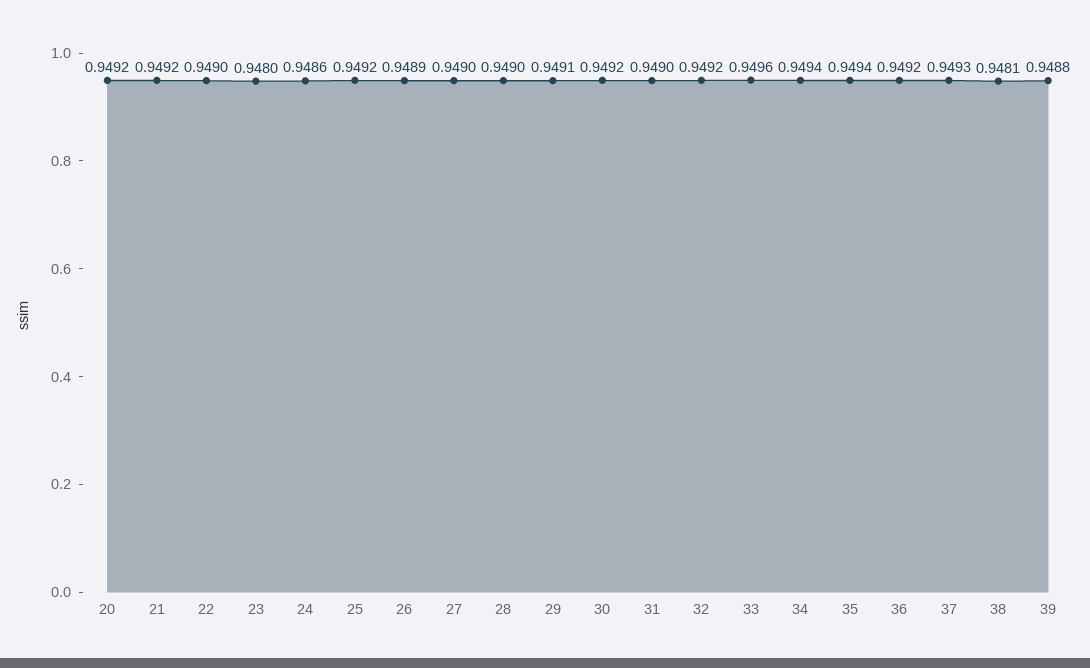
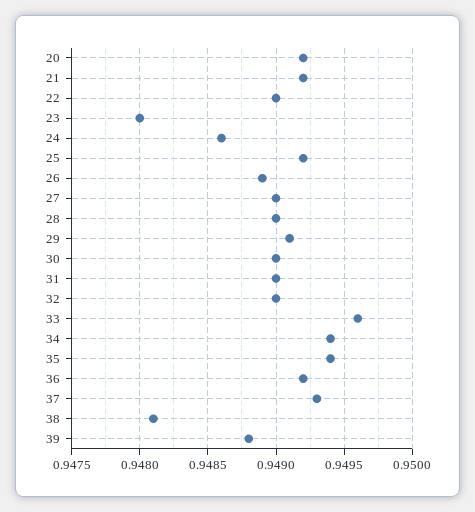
  {
    "20": 0.9492,
    "21": 0.9492,
    "22": 0.949,
    "23": 0.948,
    "24": 0.9486,
    "25": 0.9492,
    "26": 0.9489,
    "27": 0.949,
    "28": 0.949,
    "29": 0.9491,
-   "30": 0.9492,
+   "30": 0.949,
    "31": 0.949,
-   "32": 0.9492,
+   "32": 0.949,
    "33": 0.9496,
    "34": 0.9494,
    "35": 0.9494,
    "36": 0.9492,
    "37": 0.9493,
    "38": 0.9481,
    "39": 0.9488
  }

